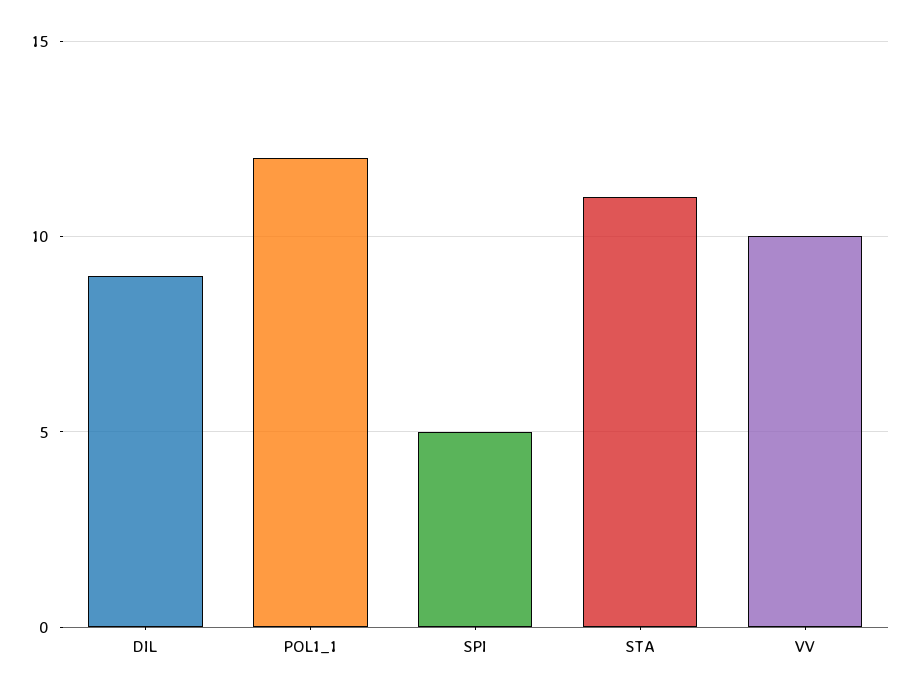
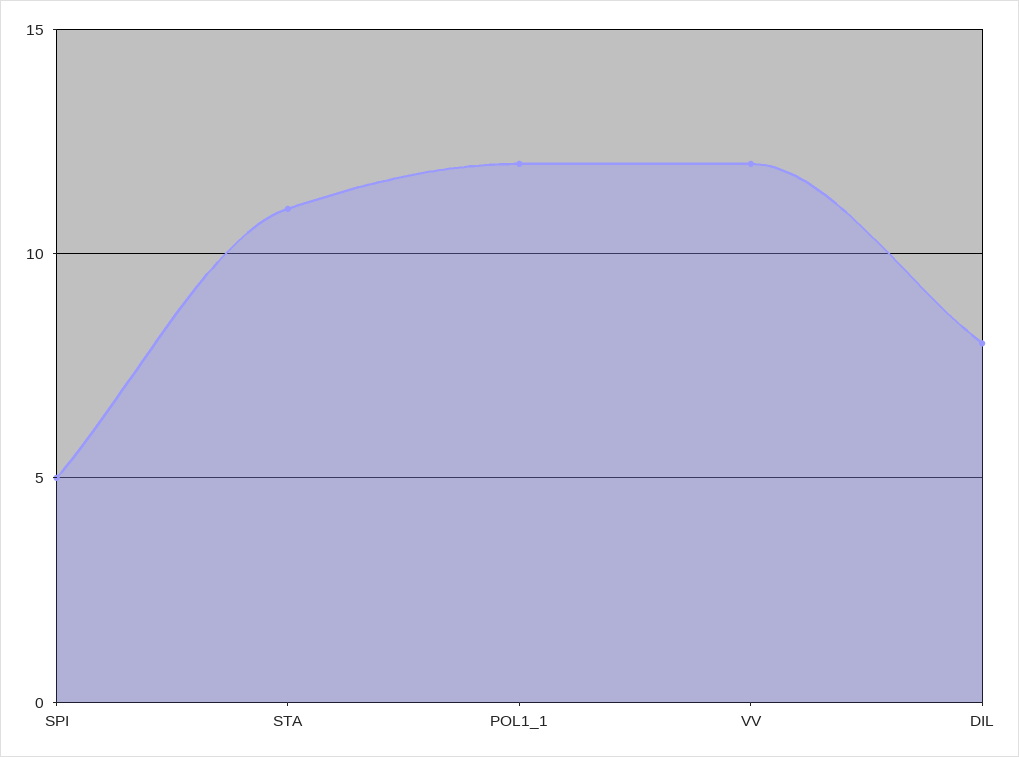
  {
-   "DIL": 9,
+   "DIL": 8,
    "POL1_1": 12,
    "SPI": 5,
    "STA": 11,
-   "VV": 10
+   "VV": 12
  }

